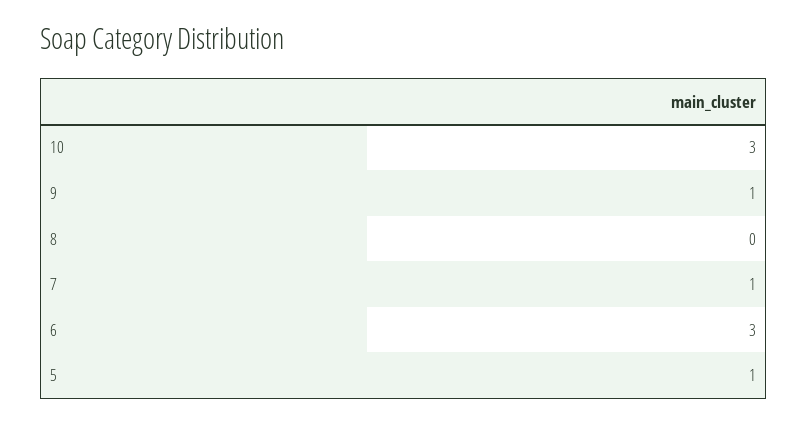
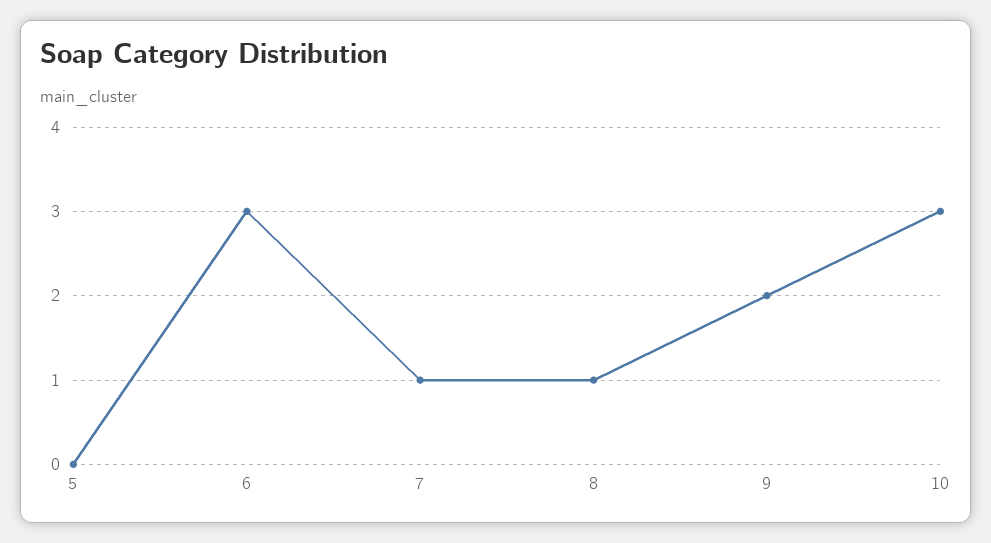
  {
    "10": 3,
-   "9": 1,
+   "9": 2,
-   "8": 0,
+   "8": 1,
    "7": 1,
    "6": 3,
-   "5": 1
+   "5": 0
  }

